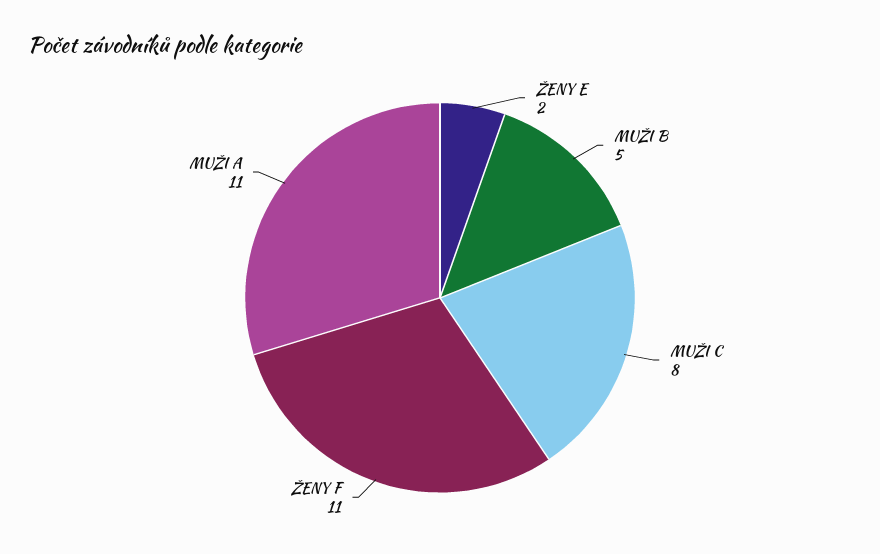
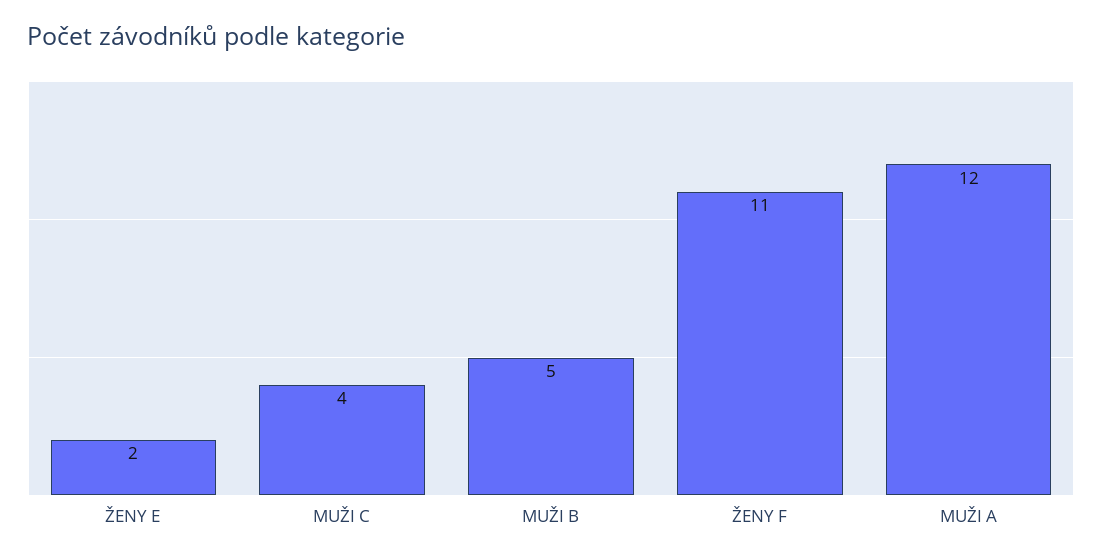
  {
    "ŽENY E": 2,
    "MUŽI B": 5,
-   "MUŽI C": 8,
+   "MUŽI C": 4,
    "ŽENY F": 11,
-   "MUŽI A": 11
+   "MUŽI A": 12
  }

